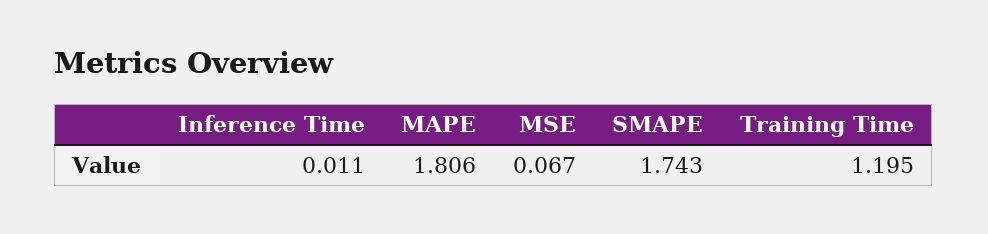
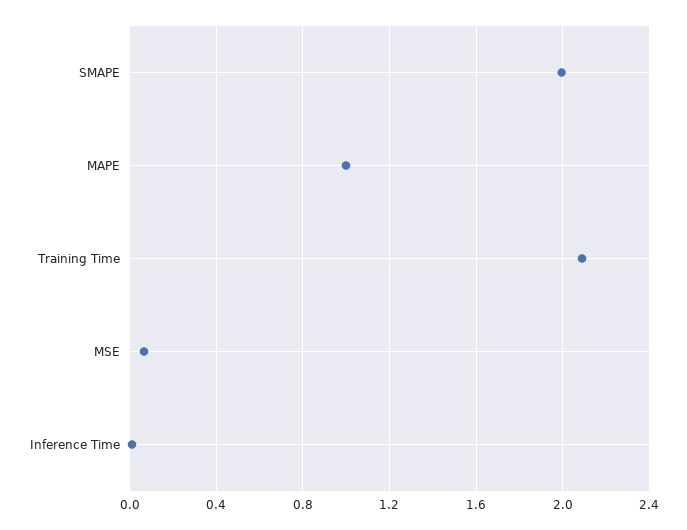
  {
    "Inference Time": 0.011,
-   "MAPE": 1.806,
+   "MAPE": 1,
    "MSE": 0.067,
-   "SMAPE": 1.743,
+   "SMAPE": 2,
-   "Training Time": 1.195
+   "Training Time": 2.1
  }

